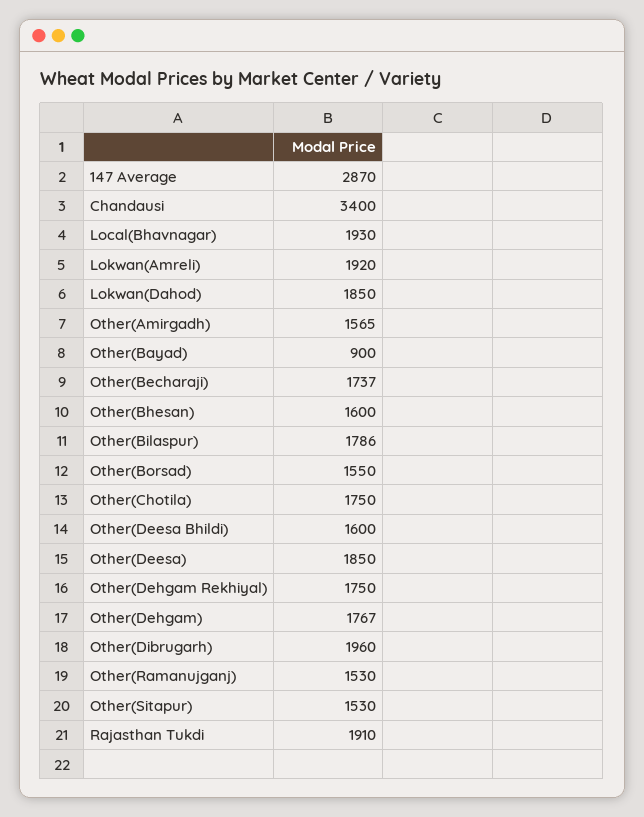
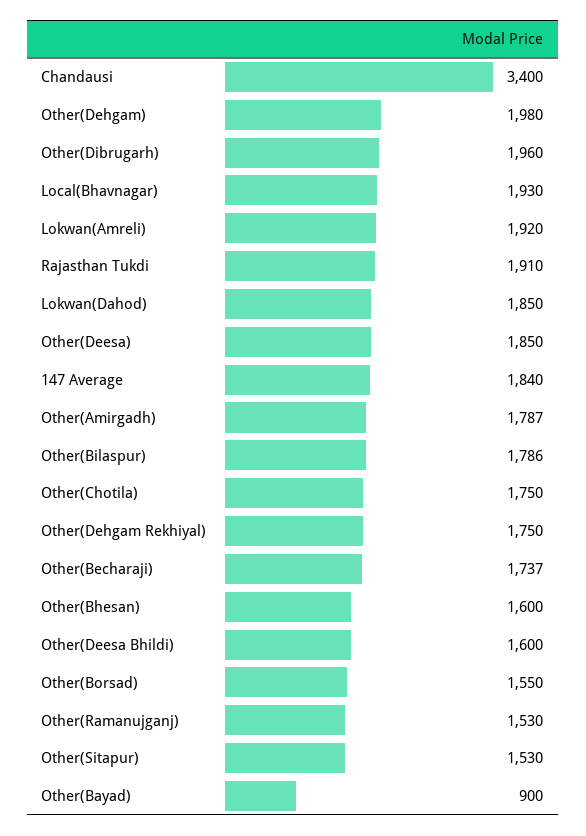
  {
-   "147 Average": 2870,
+   "147 Average": 1840,
    "Chandausi": 3400,
    "Local(Bhavnagar)": 1930,
    "Lokwan(Amreli)": 1920,
    "Lokwan(Dahod)": 1850,
-   "Other(Amirgadh)": 1565,
+   "Other(Amirgadh)": 1787,
    "Other(Bayad)": 900,
    "Other(Becharaji)": 1737,
    "Other(Bhesan)": 1600,
    "Other(Bilaspur)": 1786,
    "Other(Borsad)": 1550,
    "Other(Chotila)": 1750,
    "Other(Deesa Bhildi)": 1600,
    "Other(Deesa)": 1850,
    "Other(Dehgam Rekhiyal)": 1750,
-   "Other(Dehgam)": 1767,
+   "Other(Dehgam)": 1980,
    "Other(Dibrugarh)": 1960,
    "Other(Ramanujganj)": 1530,
    "Other(Sitapur)": 1530,
    "Rajasthan Tukdi": 1910
  }

